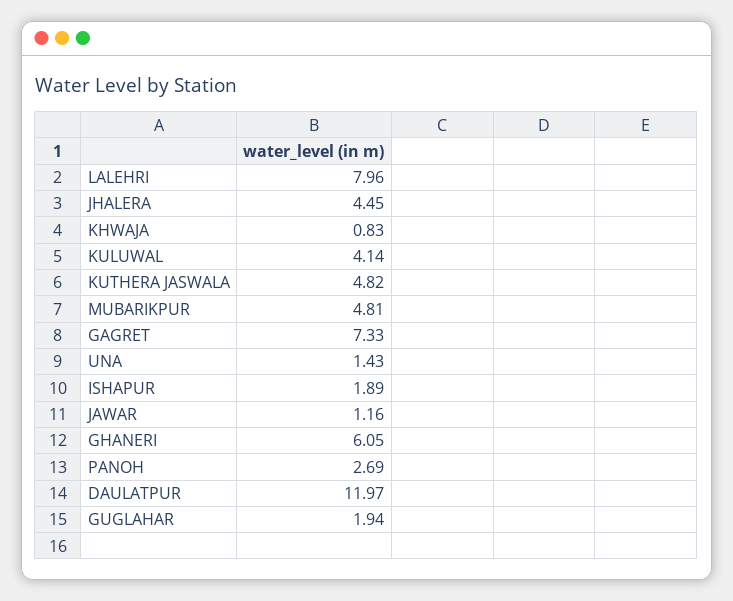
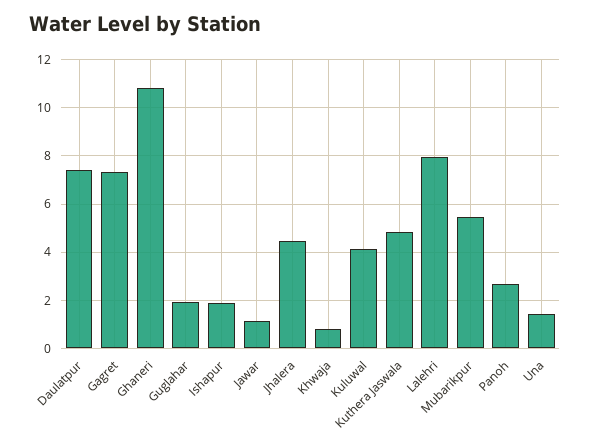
  {
    "LALEHRI": 7.96,
    "JHALERA": 4.45,
    "KHWAJA": 0.83,
    "KULUWAL": 4.14,
    "KUTHERA JASWALA": 4.82,
-   "MUBARIKPUR": 4.81,
+   "MUBARIKPUR": 5.5,
    "GAGRET": 7.33,
    "UNA": 1.43,
    "ISHAPUR": 1.89,
    "JAWAR": 1.16,
-   "GHANERI": 6.05,
+   "GHANERI": 10.75,
    "PANOH": 2.69,
-   "DAULATPUR": 11.97,
+   "DAULATPUR": 7.5,
    "GUGLAHAR": 1.94
  }

